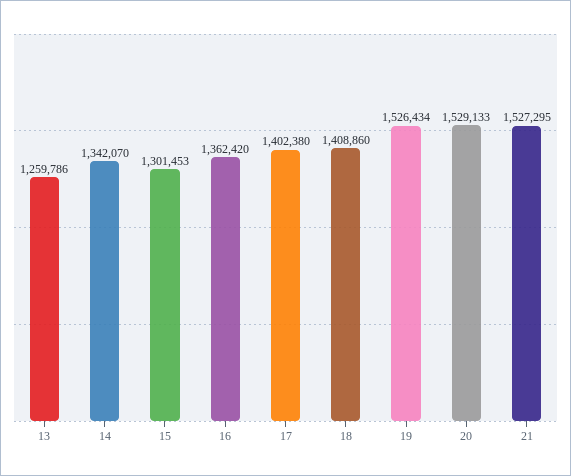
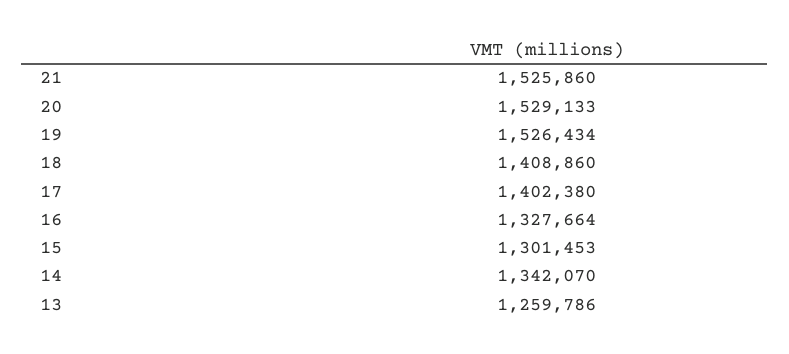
  {
    "13": 1259786,
    "14": 1342070,
    "15": 1301453,
-   "16": 1362420,
+   "16": 1327664,
    "17": 1402380,
    "18": 1408860,
    "19": 1526434,
    "20": 1529133,
-   "21": 1527295
+   "21": 1525860
  }

